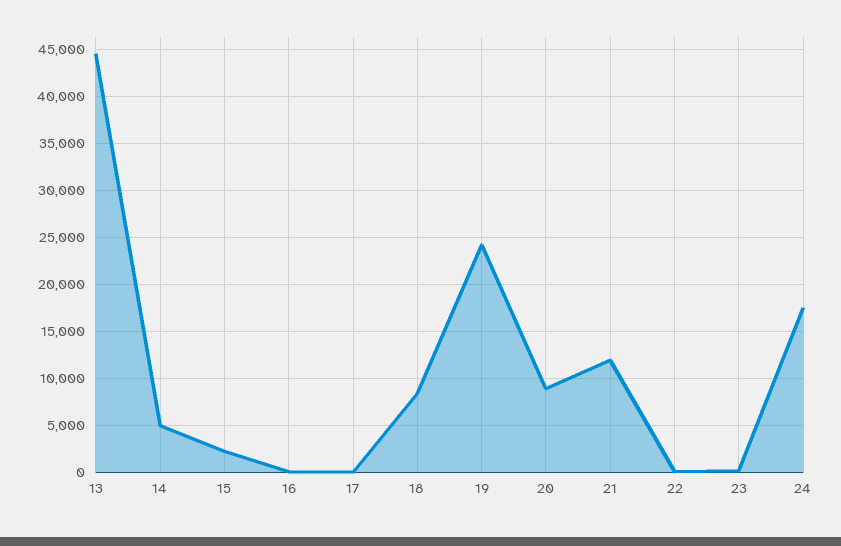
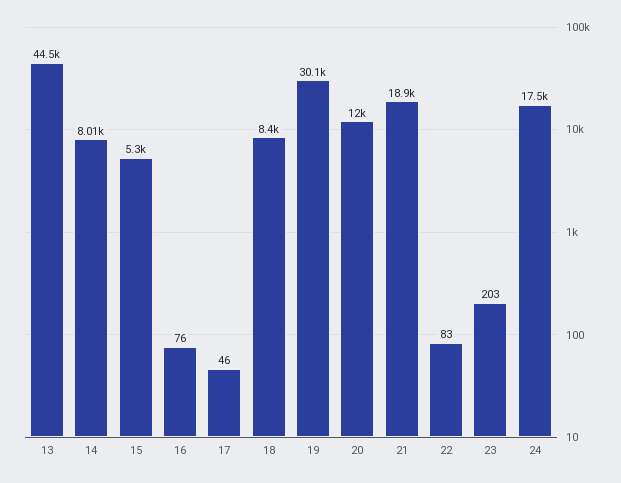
  {
    "13": 44500,
-   "14": 5000,
+   "14": 8010,
-   "15": 2000,
+   "15": 5300,
    "16": 76,
    "17": 46,
    "18": 8400,
-   "19": 24000,
+   "19": 30100,
-   "20": 9000,
+   "20": 12000,
-   "21": 12000,
+   "21": 18900,
    "22": 83,
    "23": 203,
    "24": 17500
  }

